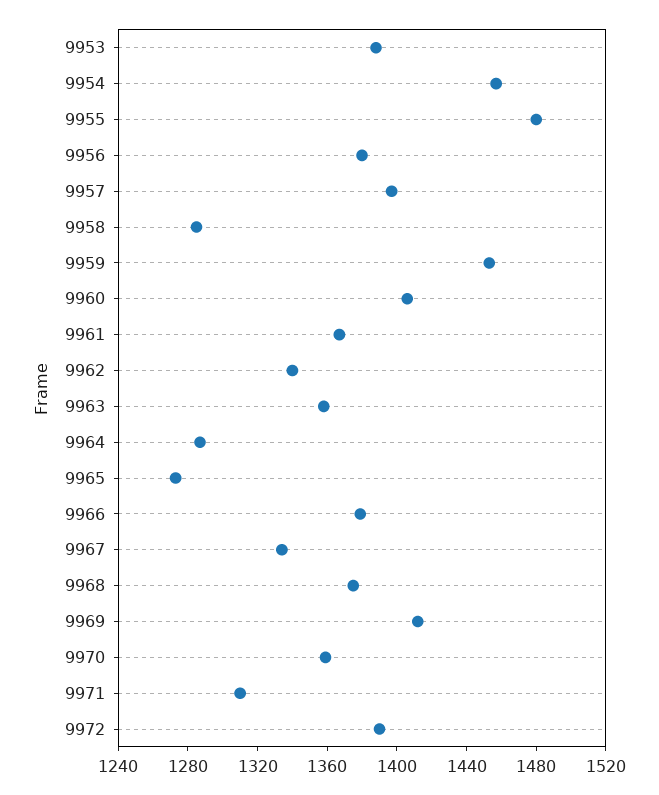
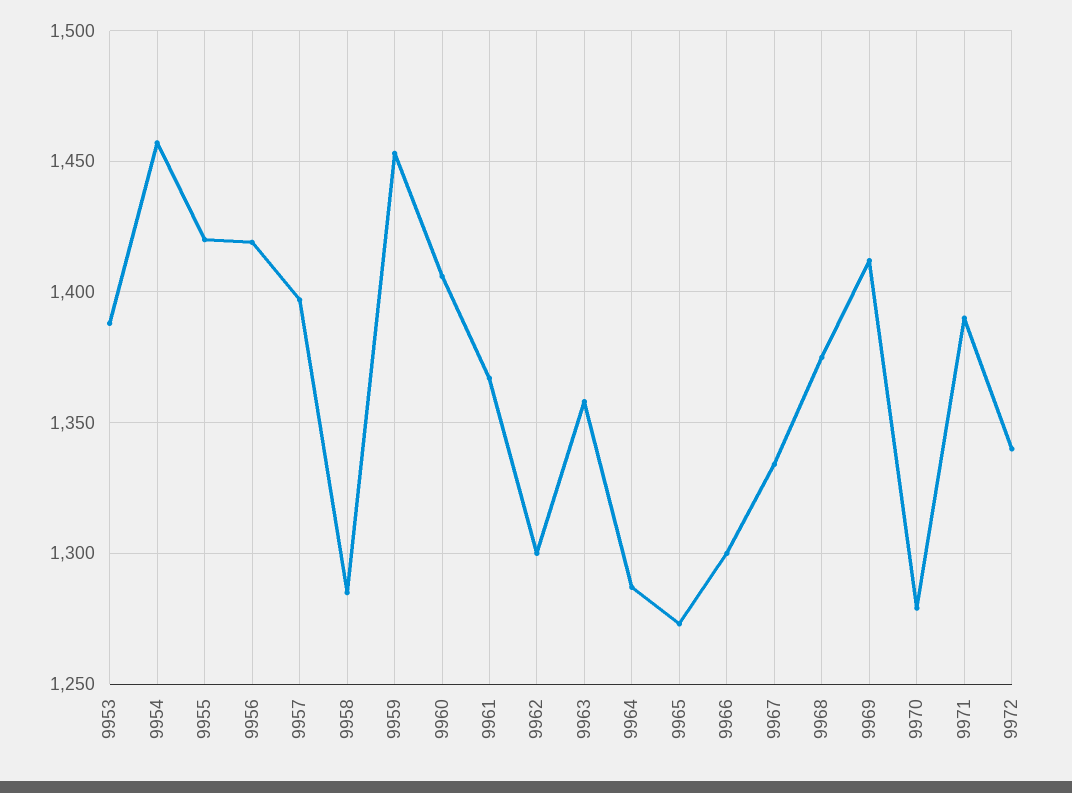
  {
    "9953": 1390,
    "9954": 1455,
-   "9955": 1480,
+   "9955": 1420,
-   "9956": 1380,
+   "9956": 1420,
    "9957": 1395,
    "9958": 1285,
    "9959": 1455,
    "9960": 1405,
    "9961": 1365,
-   "9962": 1340,
+   "9962": 1300,
    "9963": 1360,
    "9964": 1285,
    "9965": 1275,
-   "9966": 1380,
+   "9966": 1300,
    "9967": 1335,
    "9968": 1375,
    "9969": 1410,
-   "9970": 1360,
+   "9970": 1280,
-   "9971": 1310,
+   "9971": 1390,
-   "9972": 1390
+   "9972": 1340
  }

